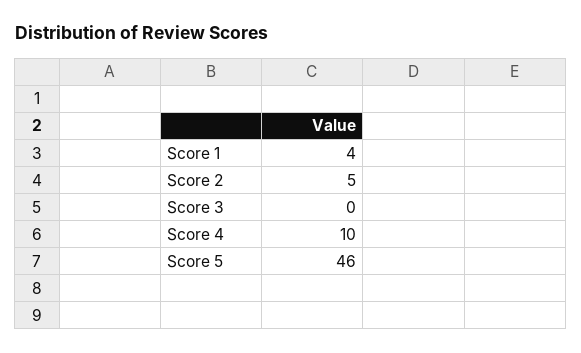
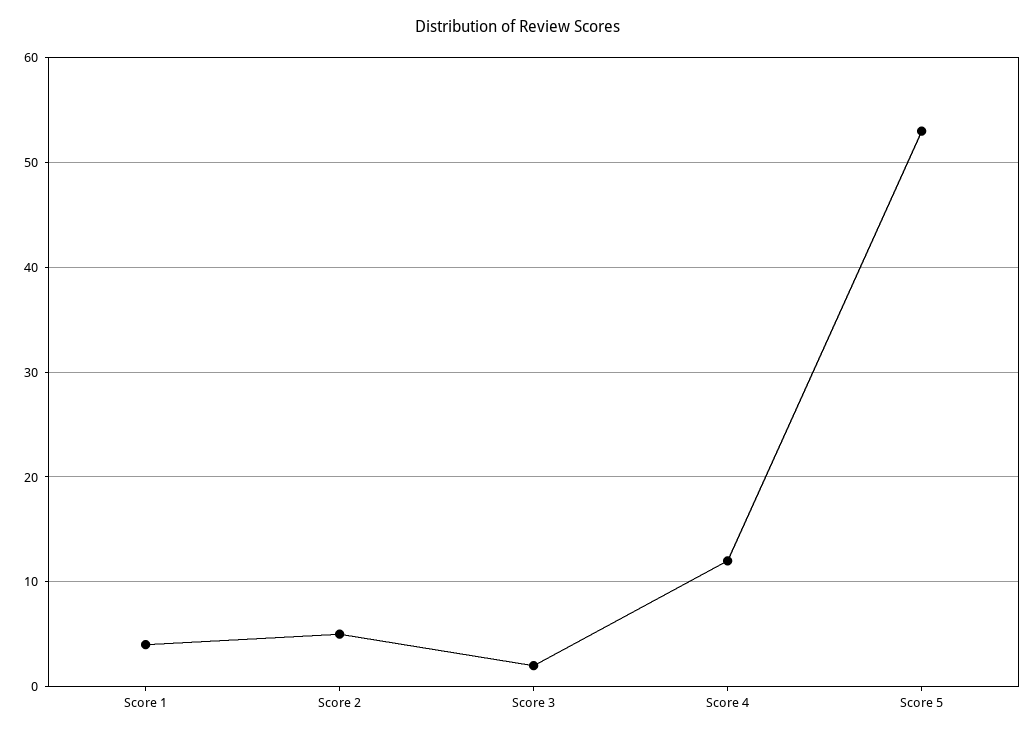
  {
    "Score 1": 4,
    "Score 2": 5,
-   "Score 3": 0,
+   "Score 3": 2,
-   "Score 4": 10,
+   "Score 4": 12,
-   "Score 5": 46
+   "Score 5": 53
  }

